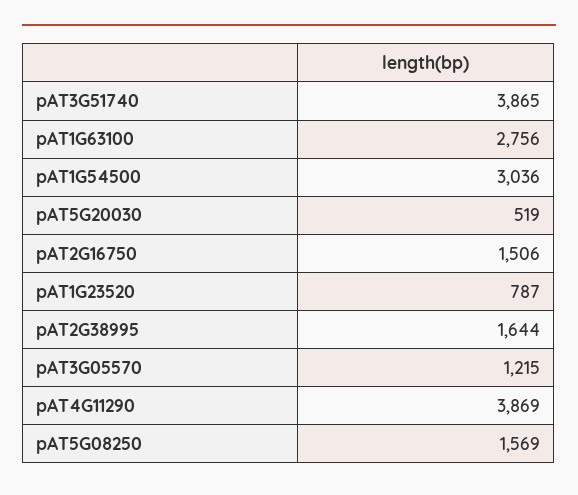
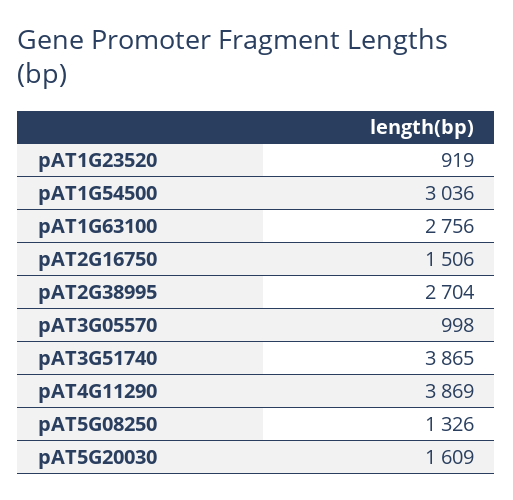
  {
    "pAT3G51740": 3865,
    "pAT1G63100": 2756,
    "pAT1G54500": 3036,
-   "pAT5G20030": 519,
+   "pAT5G20030": 1609,
    "pAT2G16750": 1506,
-   "pAT1G23520": 787,
+   "pAT1G23520": 919,
-   "pAT2G38995": 1644,
+   "pAT2G38995": 2704,
-   "pAT3G05570": 1215,
+   "pAT3G05570": 998,
    "pAT4G11290": 3869,
-   "pAT5G08250": 1569
+   "pAT5G08250": 1326
  }

